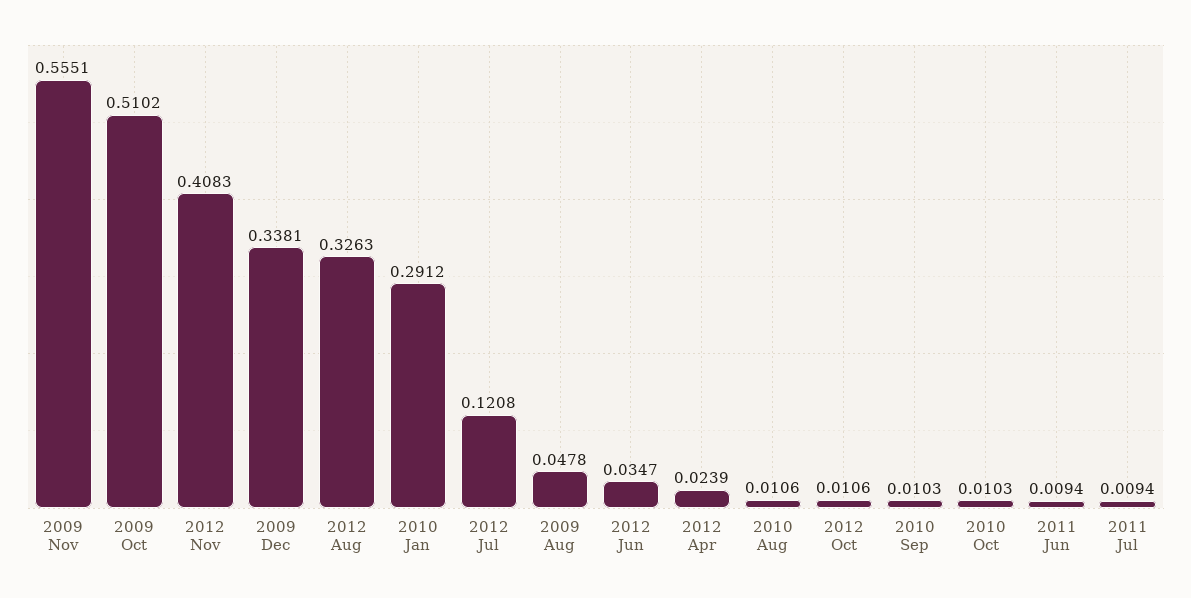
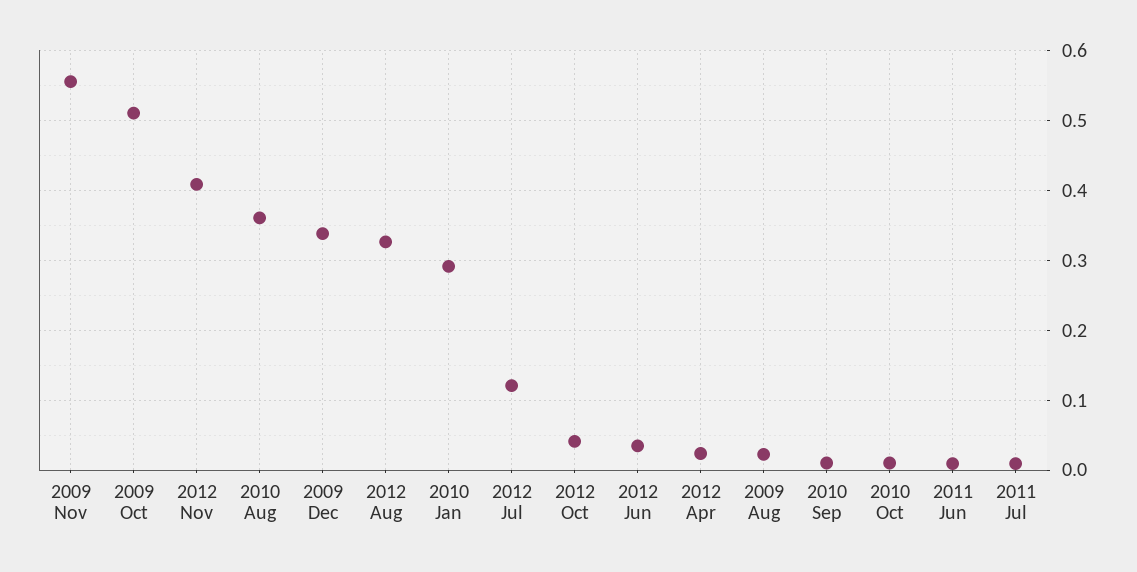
  {
    "2009 Nov": 0.5551,
    "2009 Oct": 0.5102,
    "2012 Nov": 0.4083,
    "2009 Dec": 0.3381,
    "2012 Aug": 0.3263,
    "2010 Jan": 0.2912,
    "2012 Jul": 0.1208,
-   "2009 Aug": 0.0478,
+   "2009 Aug": 0.02,
    "2012 Jun": 0.0347,
    "2012 Apr": 0.0239,
-   "2010 Aug": 0.0106,
+   "2010 Aug": 0.36,
-   "2012 Oct": 0.0106,
+   "2012 Oct": 0.04,
    "2010 Sep": 0.0103,
    "2010 Oct": 0.0103,
    "2011 Jun": 0.0094,
    "2011 Jul": 0.0094
  }

